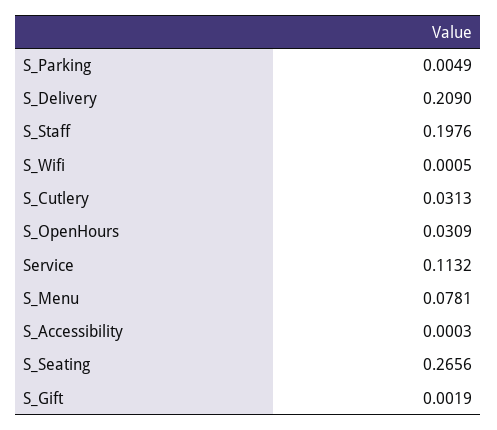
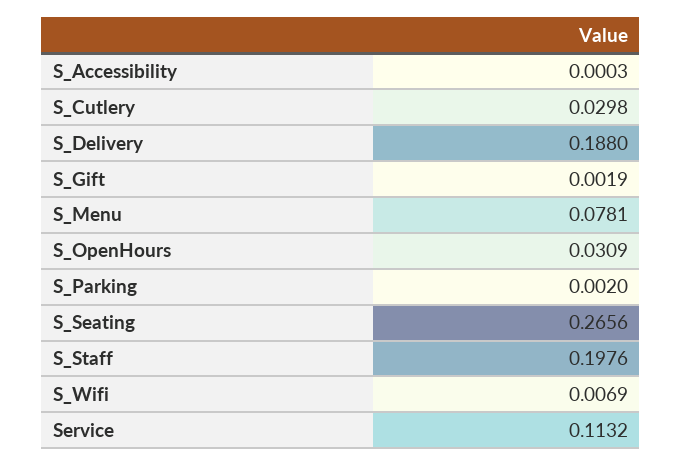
  {
-   "S_Parking": 0.0049,
+   "S_Parking": 0.002,
-   "S_Delivery": 0.209,
+   "S_Delivery": 0.188,
    "S_Staff": 0.1976,
-   "S_Wifi": 0.0005,
+   "S_Wifi": 0.0069,
-   "S_Cutlery": 0.0313,
+   "S_Cutlery": 0.0298,
    "S_OpenHours": 0.0309,
    "Service": 0.1132,
    "S_Menu": 0.0781,
    "S_Accessibility": 0.0003,
    "S_Seating": 0.2656,
    "S_Gift": 0.0019
  }

